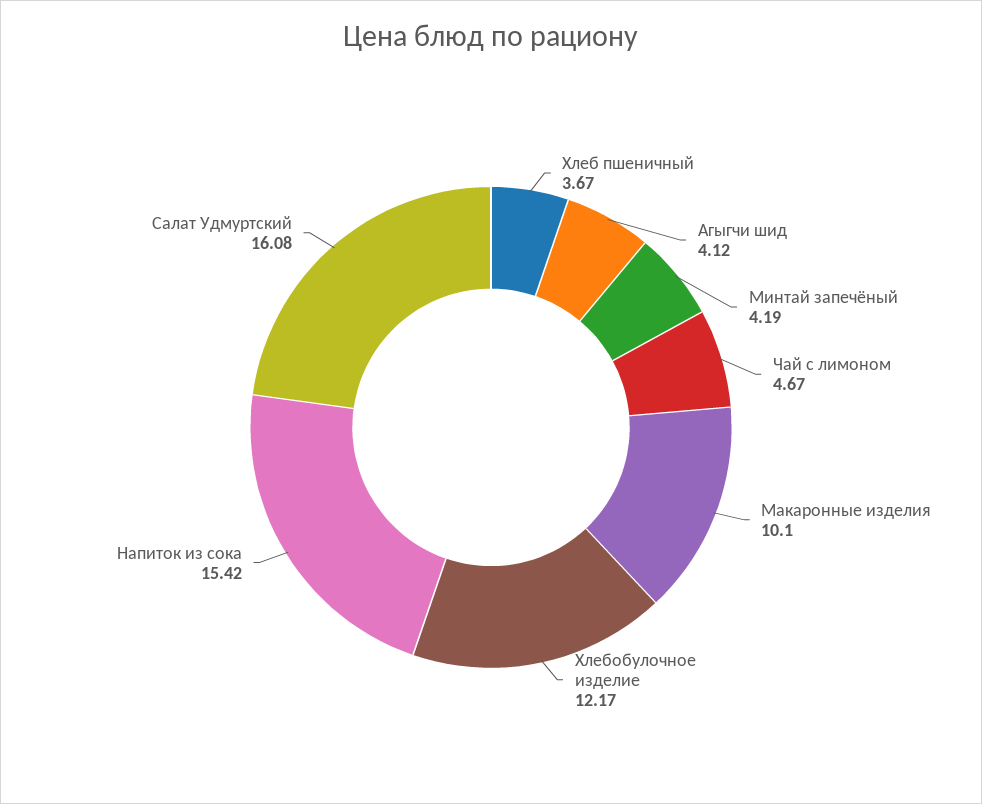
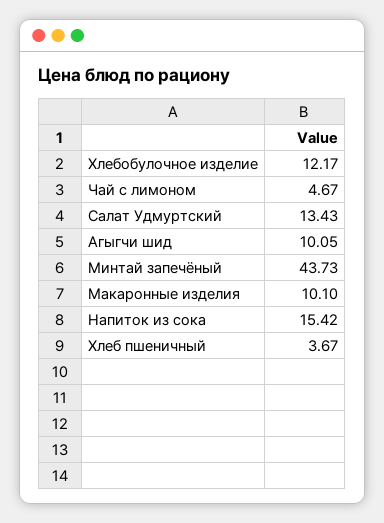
  {
    "Хлеб пшеничный": 3.67,
-   "Агыгчи шид": 4.12,
+   "Агыгчи шид": 10.05,
-   "Минтай запечёный": 4.19,
+   "Минтай запечёный": 43.73,
    "Чай с лимоном": 4.67,
    "Макаронные изделия": 10.1,
    "Хлебобулочное изделие": 12.17,
    "Напиток из сока": 15.42,
-   "Салат Удмуртский": 16.08
+   "Салат Удмуртский": 13.43
  }

